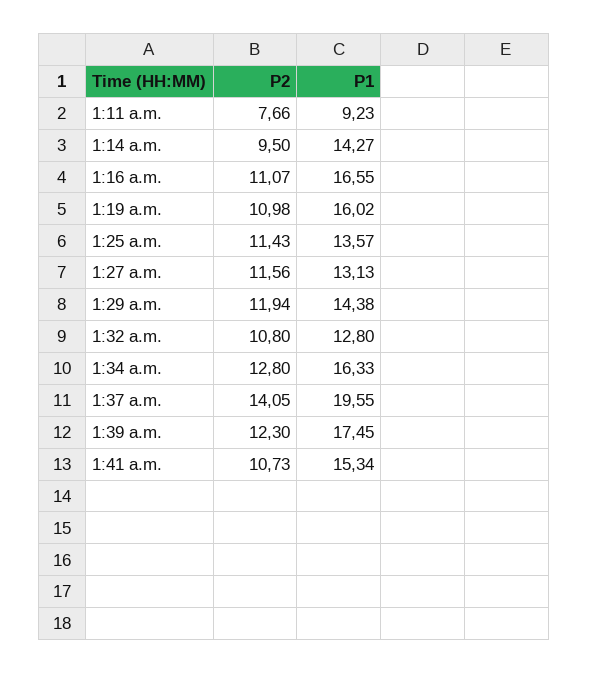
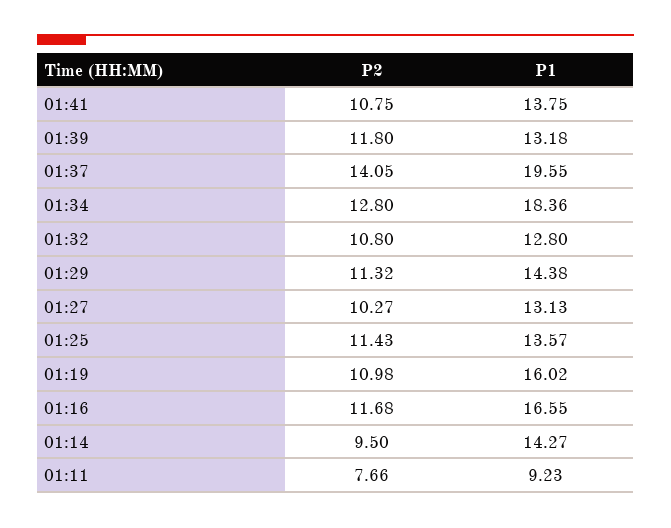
  {
    "P2": {
      "1:11 a.m.": 7.66,
      "1:14 a.m.": 9.5,
-     "1:16 a.m.": 11.07,
+     "1:16 a.m.": 11.68,
      "1:19 a.m.": 10.98,
      "1:25 a.m.": 11.43,
-     "1:27 a.m.": 11.56,
+     "1:27 a.m.": 10.27,
-     "1:29 a.m.": 11.94,
+     "1:29 a.m.": 11.32,
      "1:32 a.m.": 10.8,
      "1:34 a.m.": 12.8,
      "1:37 a.m.": 14.05,
-     "1:39 a.m.": 12.3,
+     "1:39 a.m.": 11.8,
-     "1:41 a.m.": 10.73
+     "1:41 a.m.": 10.75
    },
    "P1": {
      "1:11 a.m.": 9.23,
      "1:14 a.m.": 14.27,
      "1:16 a.m.": 16.55,
      "1:19 a.m.": 16.02,
      "1:25 a.m.": 13.57,
      "1:27 a.m.": 13.13,
      "1:29 a.m.": 14.38,
      "1:32 a.m.": 12.8,
-     "1:34 a.m.": 16.33,
+     "1:34 a.m.": 18.36,
      "1:37 a.m.": 19.55,
-     "1:39 a.m.": 17.45,
+     "1:39 a.m.": 13.18,
-     "1:41 a.m.": 15.34
+     "1:41 a.m.": 13.75
    }
  }

